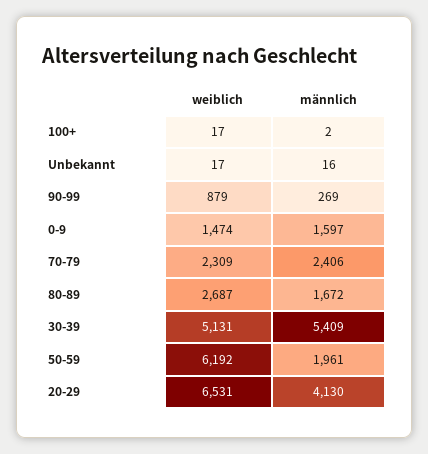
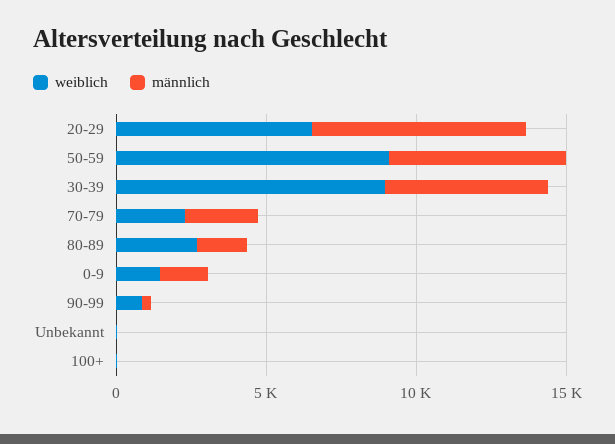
  {
    "weiblich": {
      "100+": 17,
      "Unbekannt": 17,
      "90-99": 879,
      "0-9": 1474,
      "70-79": 2309,
      "80-89": 2687,
-     "30-39": 5131,
+     "30-39": 9000,
-     "50-59": 6192,
+     "50-59": 9000,
      "20-29": 6531
    },
    "männlich": {
      "100+": 2,
      "Unbekannt": 16,
      "90-99": 269,
      "0-9": 1597,
      "70-79": 2406,
      "80-89": 1672,
      "30-39": 5409,
-     "50-59": 1961,
+     "50-59": 6000,
-     "20-29": 4130
+     "20-29": 7000
    }
  }

